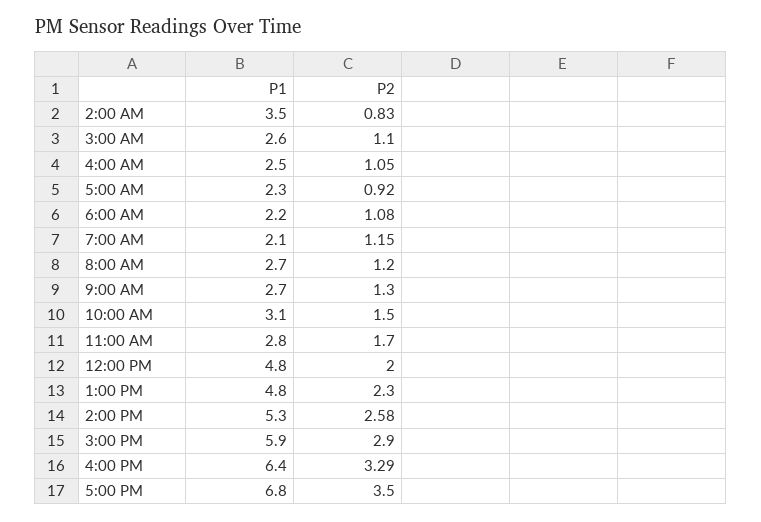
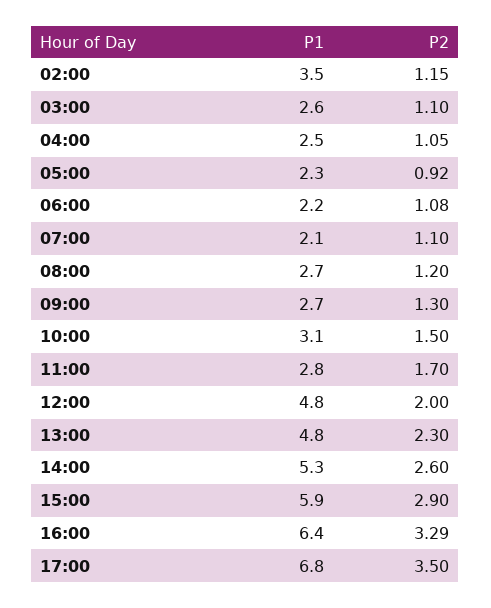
  {
    "P1": {
      "2:00 AM": 3.5,
      "3:00 AM": 2.6,
      "4:00 AM": 2.5,
      "5:00 AM": 2.3,
      "6:00 AM": 2.2,
      "7:00 AM": 2.1,
      "8:00 AM": 2.7,
      "9:00 AM": 2.7,
      "10:00 AM": 3.1,
      "11:00 AM": 2.8,
      "12:00 PM": 4.8,
      "1:00 PM": 4.8,
      "2:00 PM": 5.3,
      "3:00 PM": 5.9,
      "4:00 PM": 6.4,
      "5:00 PM": 6.8
    },
    "P2": {
-     "2:00 AM": 0.83,
+     "2:00 AM": 1.15,
      "3:00 AM": 1.1,
      "4:00 AM": 1.05,
      "5:00 AM": 0.92,
      "6:00 AM": 1.08,
-     "7:00 AM": 1.15,
+     "7:00 AM": 1.1,
      "8:00 AM": 1.2,
      "9:00 AM": 1.3,
      "10:00 AM": 1.5,
      "11:00 AM": 1.7,
      "12:00 PM": 2,
      "1:00 PM": 2.3,
-     "2:00 PM": 2.58,
+     "2:00 PM": 2.6,
      "3:00 PM": 2.9,
      "4:00 PM": 3.29,
      "5:00 PM": 3.5
    }
  }

